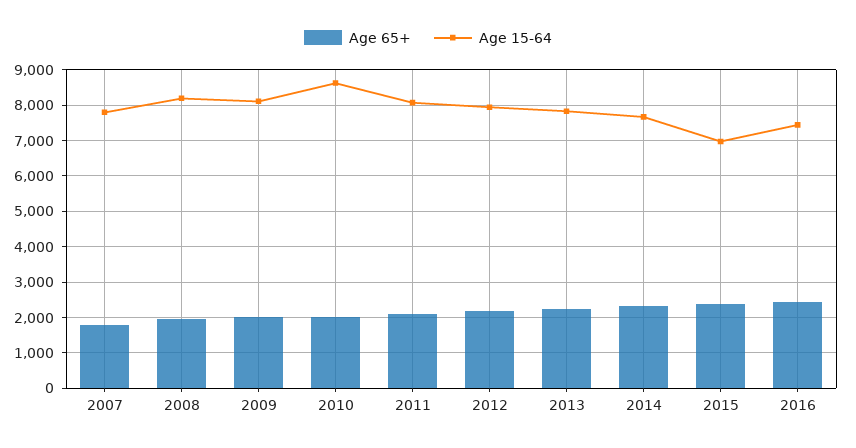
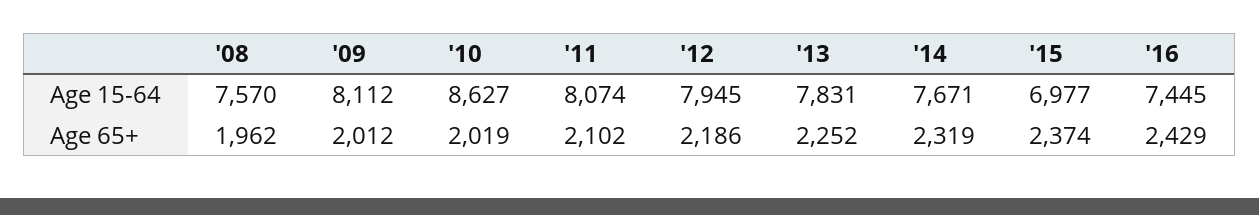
  {
    "Age 65+": {
-     "2007": 1800,
      "2008": 1962,
      "2009": 2012,
      "2010": 2019,
      "2011": 2102,
      "2012": 2186,
      "2013": 2252,
      "2014": 2319,
      "2015": 2374,
      "2016": 2429
    },
    "Age 15-64": {
-     "2007": 7800,
-     "2008": 8200,
+     "2008": 7570,
      "2009": 8112,
      "2010": 8627,
      "2011": 8074,
      "2012": 7945,
      "2013": 7831,
      "2014": 7671,
      "2015": 6977,
      "2016": 7445
    }
  }

